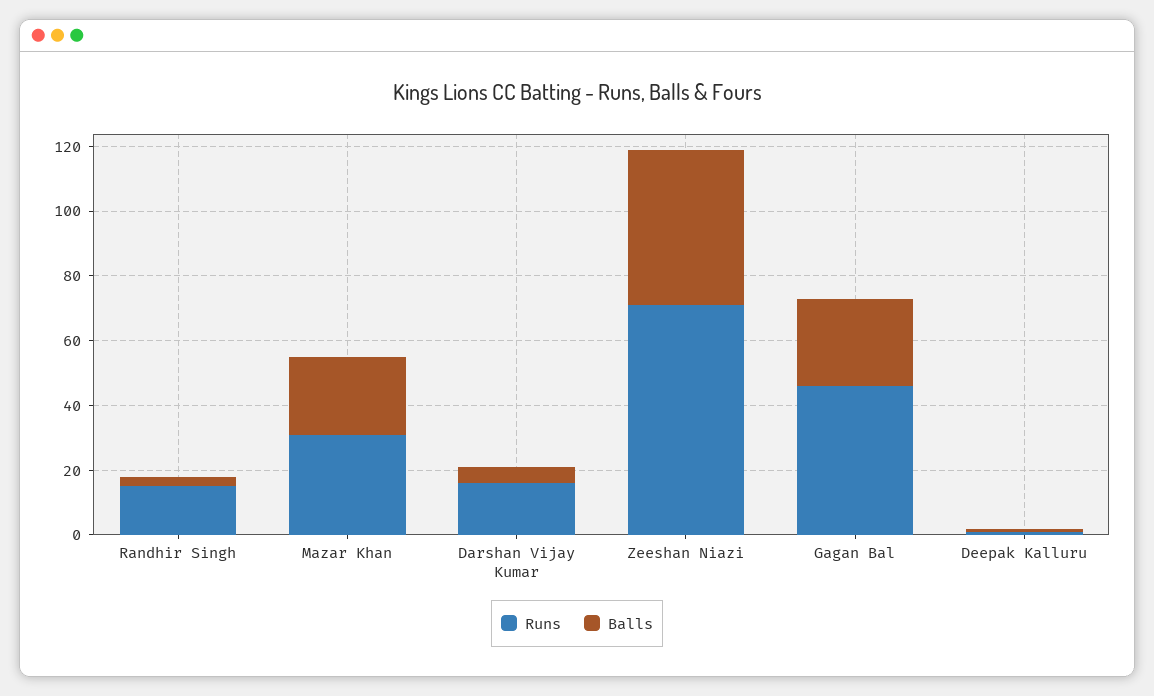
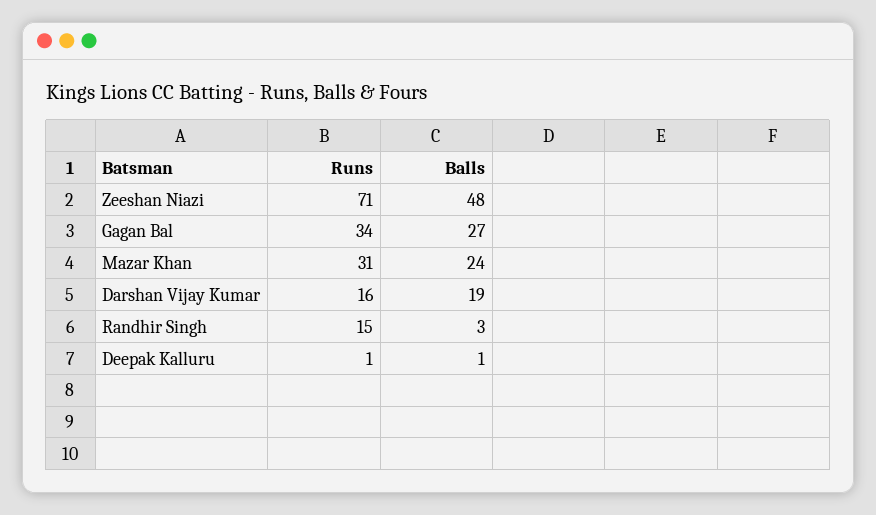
  {
    "Runs": {
      "Randhir Singh": 15,
      "Mazar Khan": 31,
      "Darshan Vijay Kumar": 16,
      "Zeeshan Niazi": 71,
-     "Gagan Bal": 45,
+     "Gagan Bal": 34,
      "Deepak Kalluru": 1
    },
    "Balls": {
      "Randhir Singh": 3,
      "Mazar Khan": 24,
-     "Darshan Vijay Kumar": 5,
+     "Darshan Vijay Kumar": 19,
      "Zeeshan Niazi": 48,
      "Gagan Bal": 27,
      "Deepak Kalluru": 1
    }
  }

